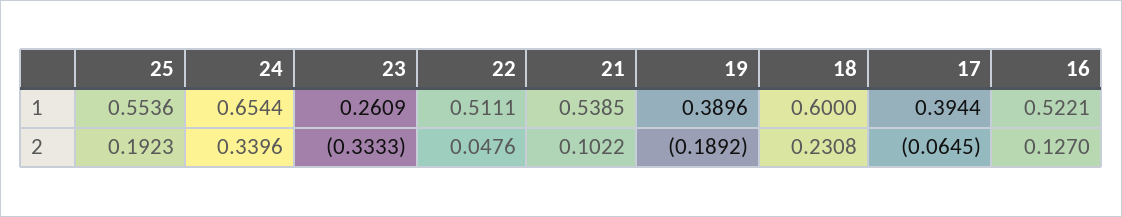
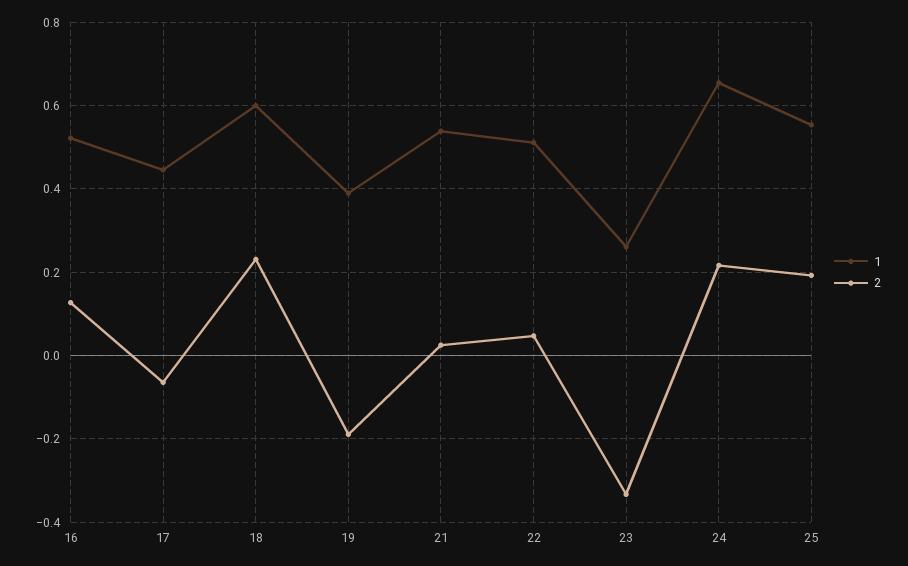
  {
    "1": {
      "25": 0.5536,
      "24": 0.6544,
      "23": 0.2609,
      "22": 0.5111,
      "21": 0.5385,
      "19": 0.3896,
      "18": 0.6,
-     "17": 0.3944,
+     "17": 0.44,
      "16": 0.5221
    },
    "2": {
      "25": 0.1923,
-     "24": 0.3396,
+     "24": 0.22,
      "23": -0.3333,
      "22": 0.0476,
-     "21": 0.1022,
+     "21": 0.02,
      "19": -0.1892,
      "18": 0.2308,
      "17": -0.0645,
      "16": 0.127
    }
  }

